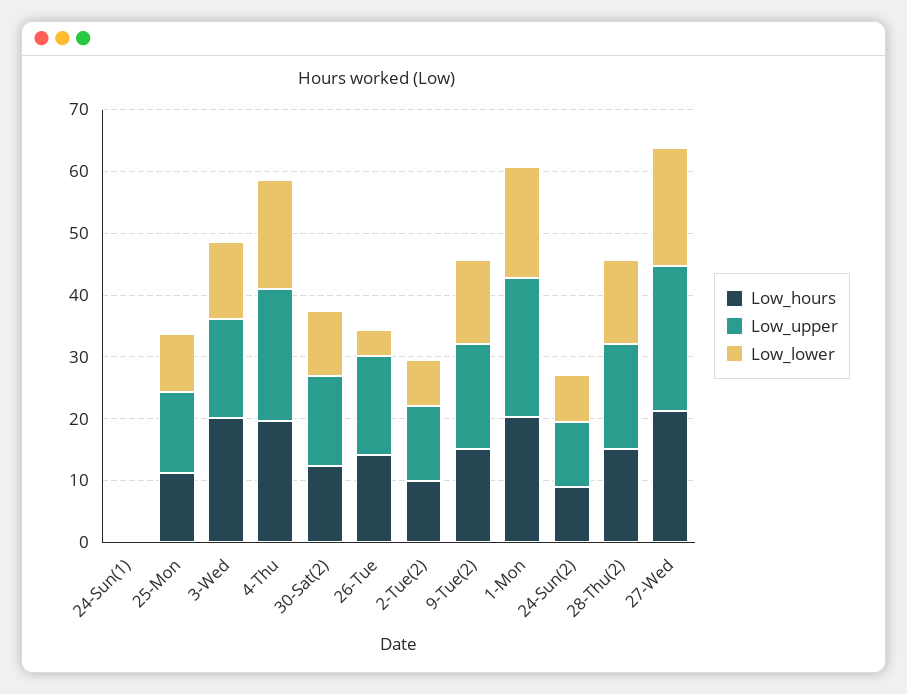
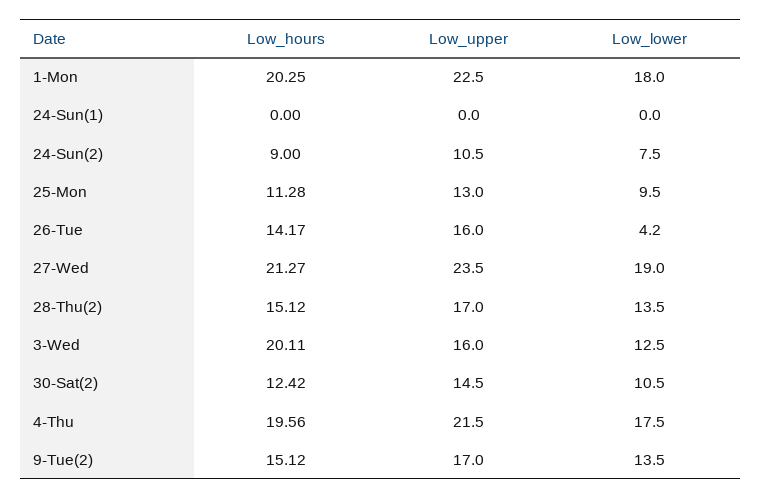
  {
    "Low_hours": {
      "24-Sun(1)": 0,
      "25-Mon": 11.28,
      "3-Wed": 20.11,
      "4-Thu": 19.56,
      "30-Sat(2)": 12.42,
      "26-Tue": 14.17,
-     "2-Tue(2)": 10,
      "9-Tue(2)": 15.12,
      "1-Mon": 20.25,
      "24-Sun(2)": 9,
      "28-Thu(2)": 15.12,
      "27-Wed": 21.27
    },
    "Low_upper": {
      "24-Sun(1)": 0,
      "25-Mon": 13,
      "3-Wed": 16,
      "4-Thu": 21.5,
      "30-Sat(2)": 14.5,
      "26-Tue": 16,
-     "2-Tue(2)": 12,
      "9-Tue(2)": 17,
      "1-Mon": 22.5,
      "24-Sun(2)": 10.5,
      "28-Thu(2)": 17,
      "27-Wed": 23.5
    },
    "Low_lower": {
      "24-Sun(1)": 0,
      "25-Mon": 9.5,
      "3-Wed": 12.5,
      "4-Thu": 17.5,
      "30-Sat(2)": 10.5,
      "26-Tue": 4.2,
-     "2-Tue(2)": 8,
      "9-Tue(2)": 13.5,
      "1-Mon": 18,
      "24-Sun(2)": 7.5,
      "28-Thu(2)": 13.5,
      "27-Wed": 19
    }
  }

